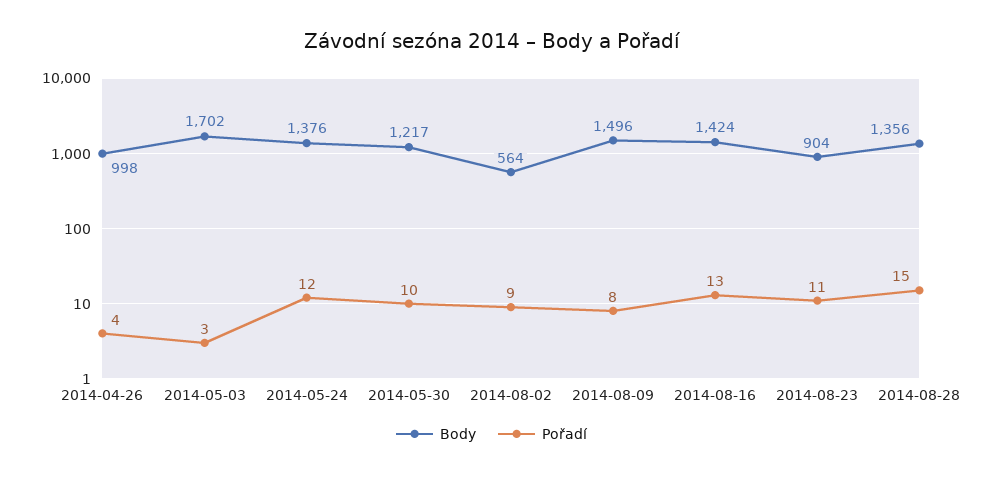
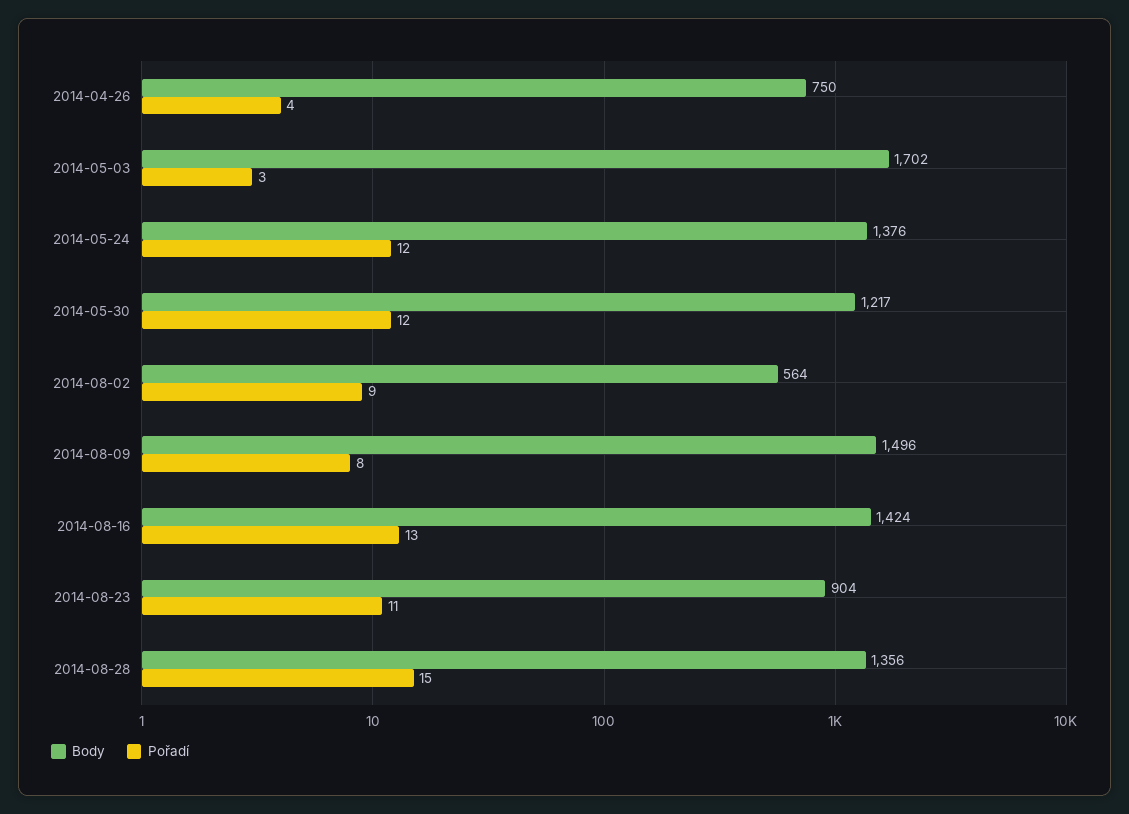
  {
    "Body": {
-     "2014-04-26": 998,
+     "2014-04-26": 750,
      "2014-05-03": 1702,
      "2014-05-24": 1376,
      "2014-05-30": 1217,
      "2014-08-02": 564,
      "2014-08-09": 1496,
      "2014-08-16": 1424,
      "2014-08-23": 904,
      "2014-08-28": 1356
    },
    "Pořadí": {
      "2014-04-26": 4,
      "2014-05-03": 3,
      "2014-05-24": 12,
-     "2014-05-30": 10,
+     "2014-05-30": 12,
      "2014-08-02": 9,
      "2014-08-09": 8,
      "2014-08-16": 13,
      "2014-08-23": 11,
      "2014-08-28": 15
    }
  }

